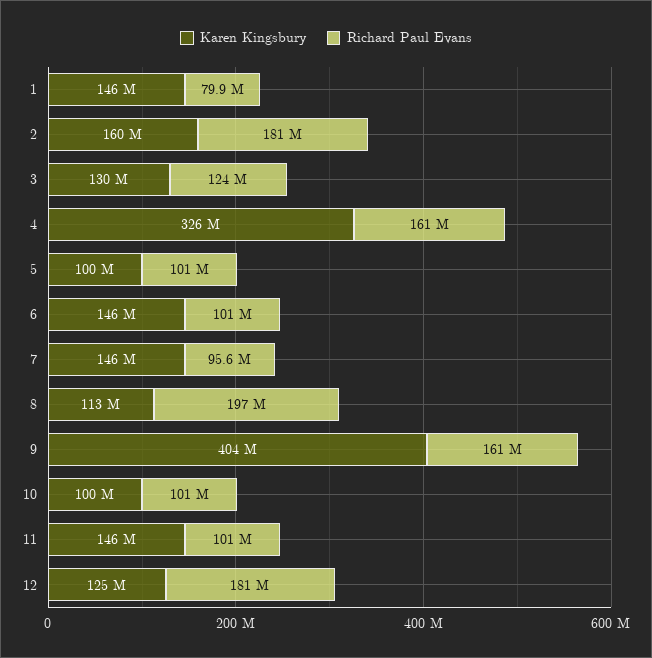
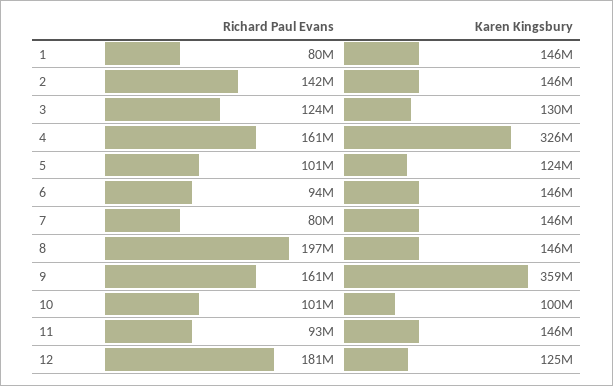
  {
    "Karen Kingsbury": {
      "1": 146000000,
-     "2": 160000000,
+     "2": 146000000,
      "3": 130000000,
      "4": 326000000,
-     "5": 100000000,
+     "5": 124000000,
      "6": 146000000,
      "7": 146000000,
-     "8": 113000000,
+     "8": 146000000,
-     "9": 404000000,
+     "9": 359000000,
      "10": 100000000,
      "11": 146000000,
      "12": 125000000
    },
    "Richard Paul Evans": {
      "1": 79900000,
-     "2": 181000000,
+     "2": 142000000,
      "3": 124000000,
      "4": 161000000,
      "5": 101000000,
-     "6": 101000000,
+     "6": 94000000,
-     "7": 95600000,
+     "7": 80000000,
      "8": 197000000,
      "9": 161000000,
      "10": 101000000,
-     "11": 101000000,
+     "11": 93000000,
      "12": 181000000
    }
  }

